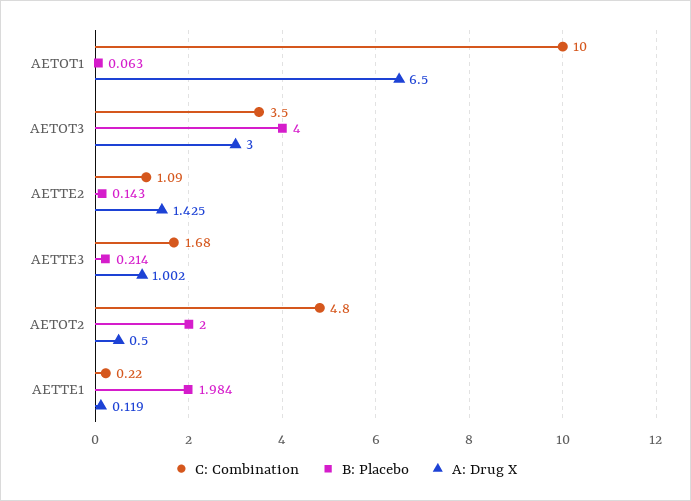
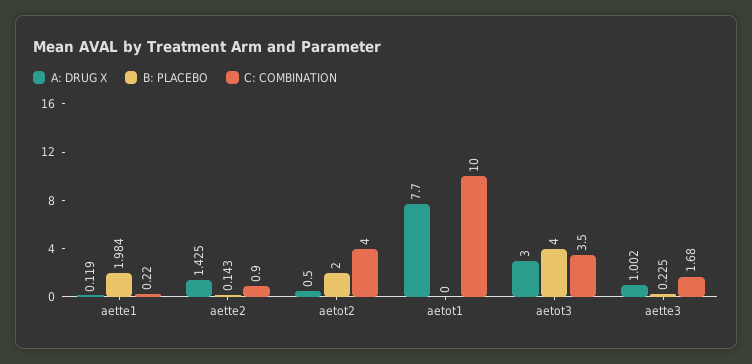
  {
    "C: Combination": {
      "AETOT1": 10,
      "AETOT3": 3.5,
-     "AETTE2": 1.09,
+     "AETTE2": 0.9,
      "AETTE3": 1.68,
-     "AETOT2": 4.8,
+     "AETOT2": 4,
      "AETTE1": 0.22
    },
    "B: Placebo": {
-     "AETOT1": 0.063,
+     "AETOT1": 0,
      "AETOT3": 4,
      "AETTE2": 0.143,
-     "AETTE3": 0.214,
+     "AETTE3": 0.225,
      "AETOT2": 2,
      "AETTE1": 1.984
    },
    "A: Drug X": {
-     "AETOT1": 6.5,
+     "AETOT1": 7.7,
      "AETOT3": 3,
      "AETTE2": 1.425,
      "AETTE3": 1.002,
      "AETOT2": 0.5,
      "AETTE1": 0.119
    }
  }

